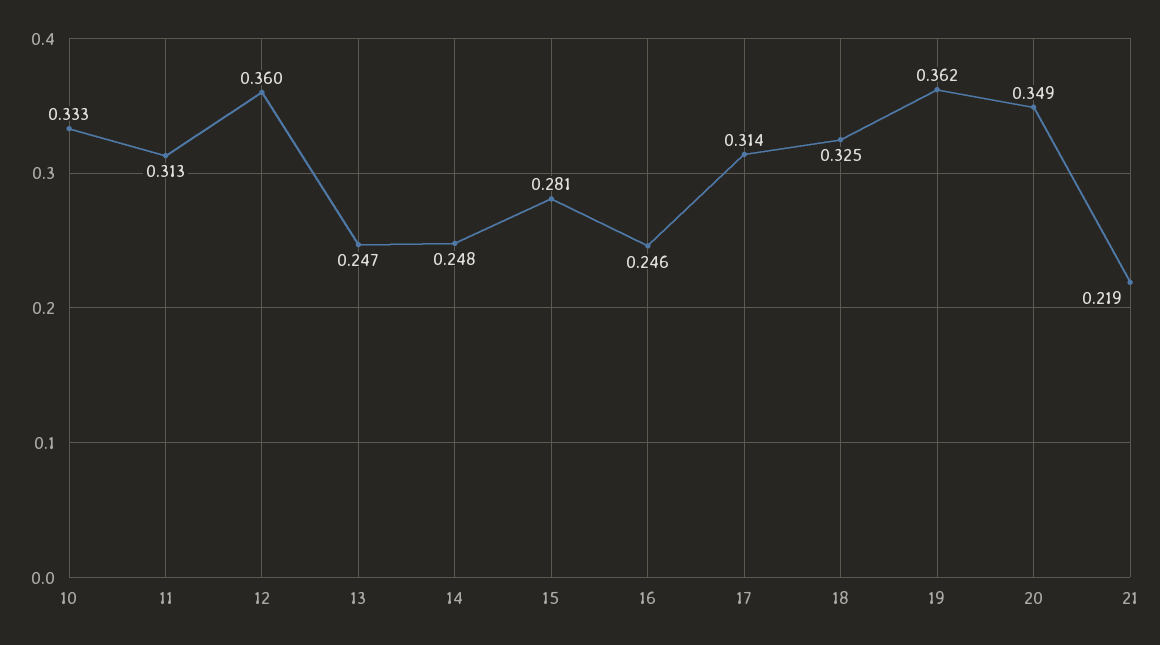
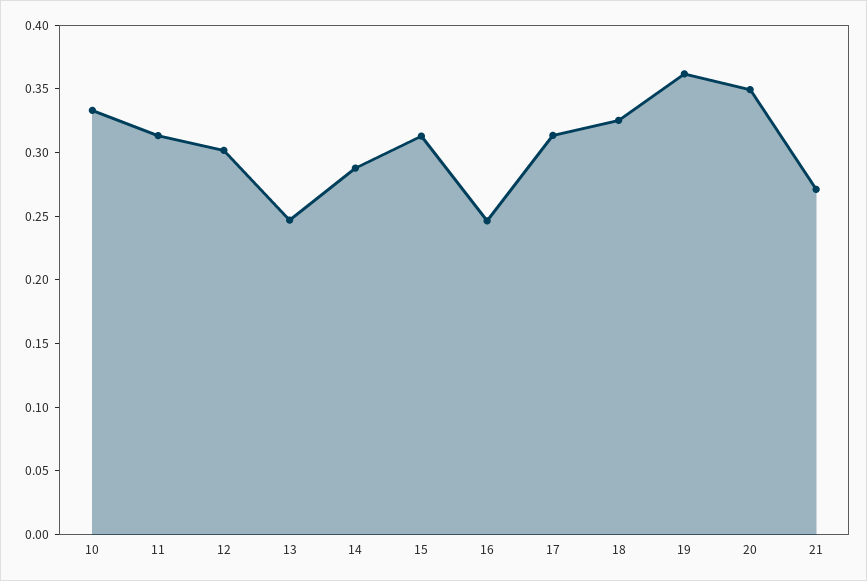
  {
    "10": 0.333,
    "11": 0.313,
-   "12": 0.36,
+   "12": 0.3,
    "13": 0.247,
-   "14": 0.248,
+   "14": 0.29,
-   "15": 0.281,
+   "15": 0.31,
    "16": 0.246,
    "17": 0.314,
    "18": 0.325,
    "19": 0.362,
    "20": 0.349,
-   "21": 0.219
+   "21": 0.27
  }

